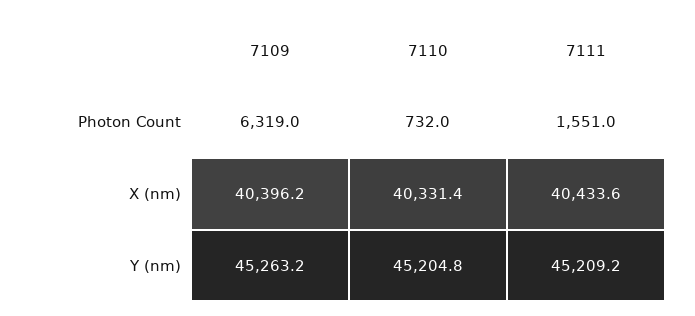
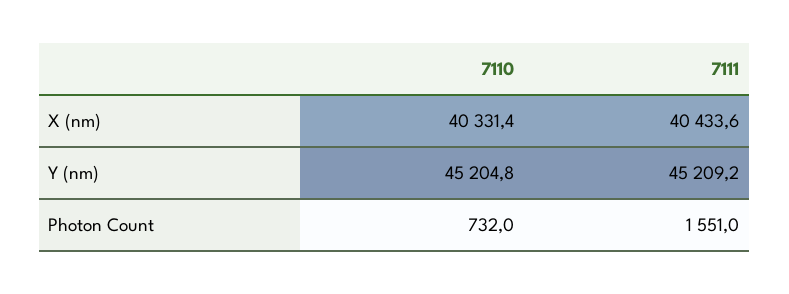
  {
-   "7109": {
-     "Photon Count": 6319,
-     "X (nm)": 40396.2,
-     "Y (nm)": 45263.2
-   },
    "7110": {
      "Photon Count": 732,
      "X (nm)": 40331.4,
      "Y (nm)": 45204.8
    },
    "7111": {
      "Photon Count": 1551,
      "X (nm)": 40433.6,
      "Y (nm)": 45209.2
    }
  }

